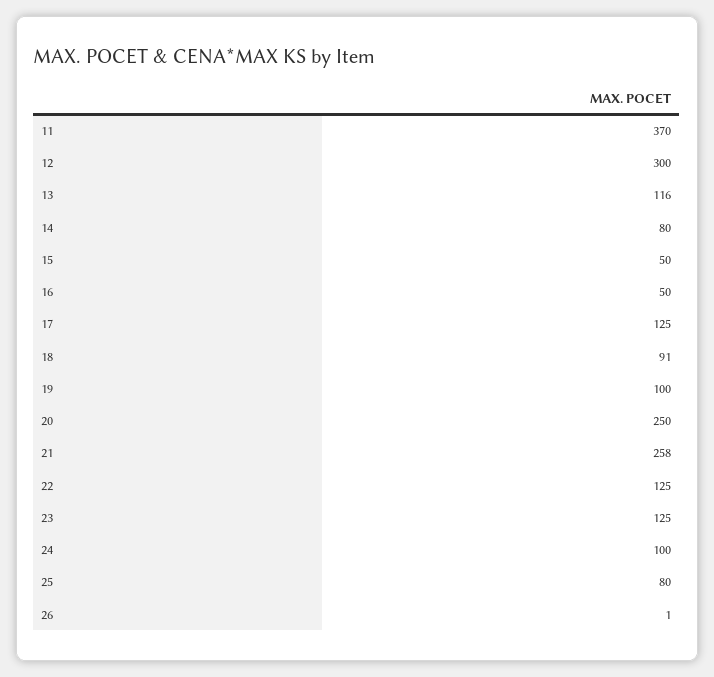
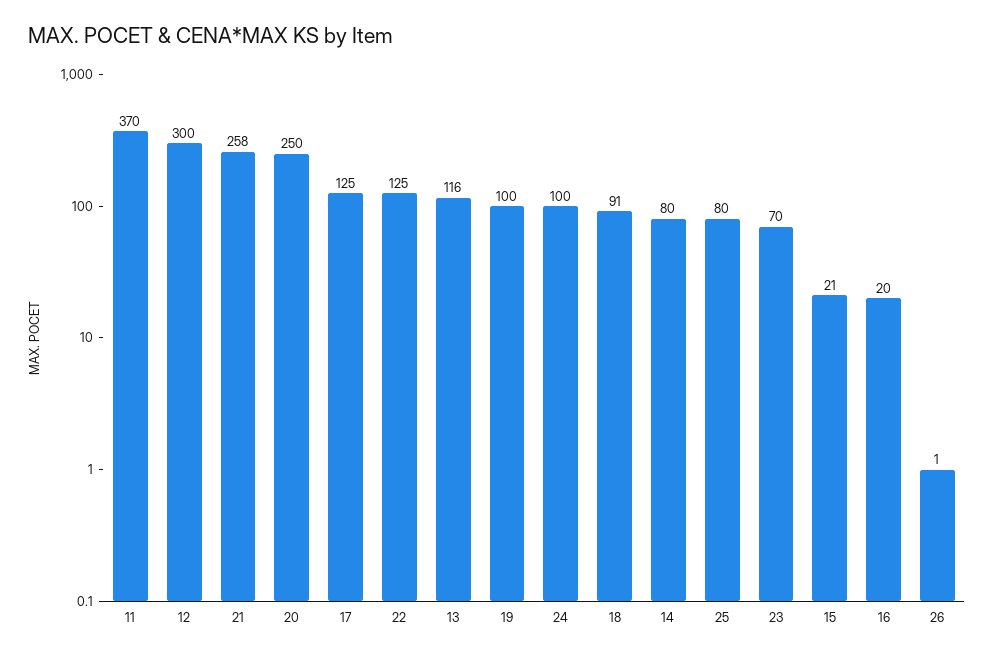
  {
    "11": 370,
    "12": 300,
    "13": 116,
    "14": 80,
-   "15": 50,
+   "15": 21,
-   "16": 50,
+   "16": 20,
    "17": 125,
    "18": 91,
    "19": 100,
    "20": 250,
    "21": 258,
    "22": 125,
-   "23": 125,
+   "23": 70,
    "24": 100,
    "25": 80,
    "26": 1
  }

